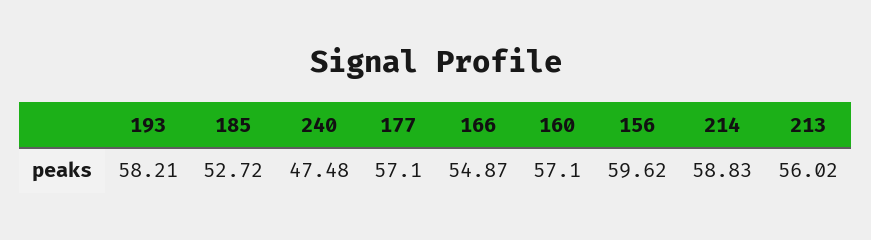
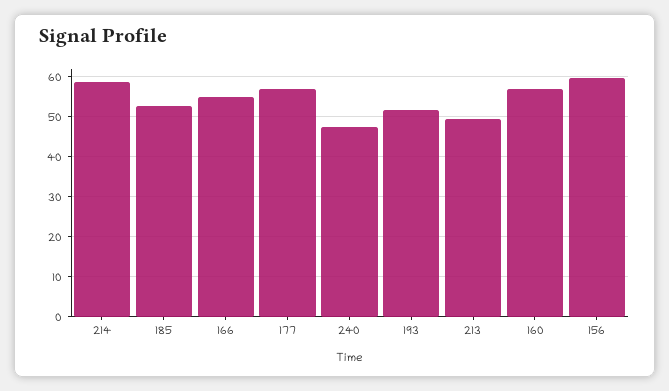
  {
-   "193": 58.21,
+   "193": 52,
    "185": 52.72,
    "240": 47.48,
    "177": 57.1,
    "166": 54.87,
    "160": 57.1,
    "156": 59.62,
    "214": 58.83,
-   "213": 56.02
+   "213": 50
  }

